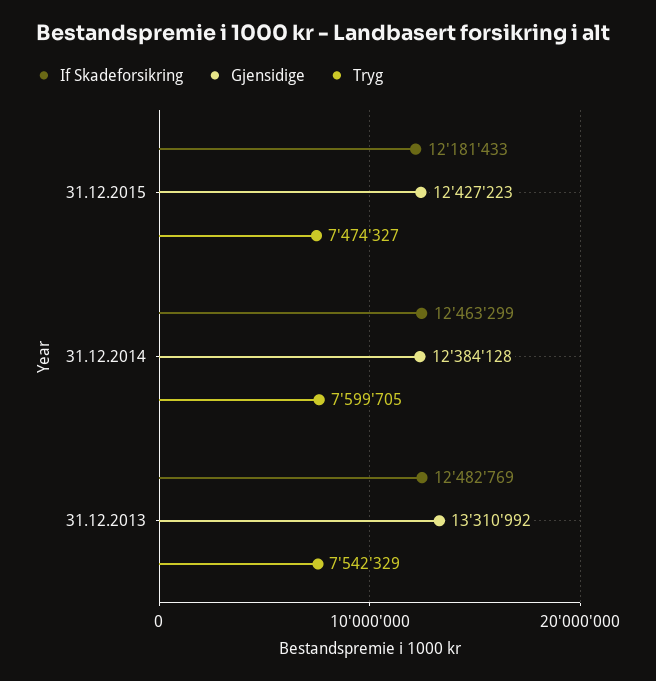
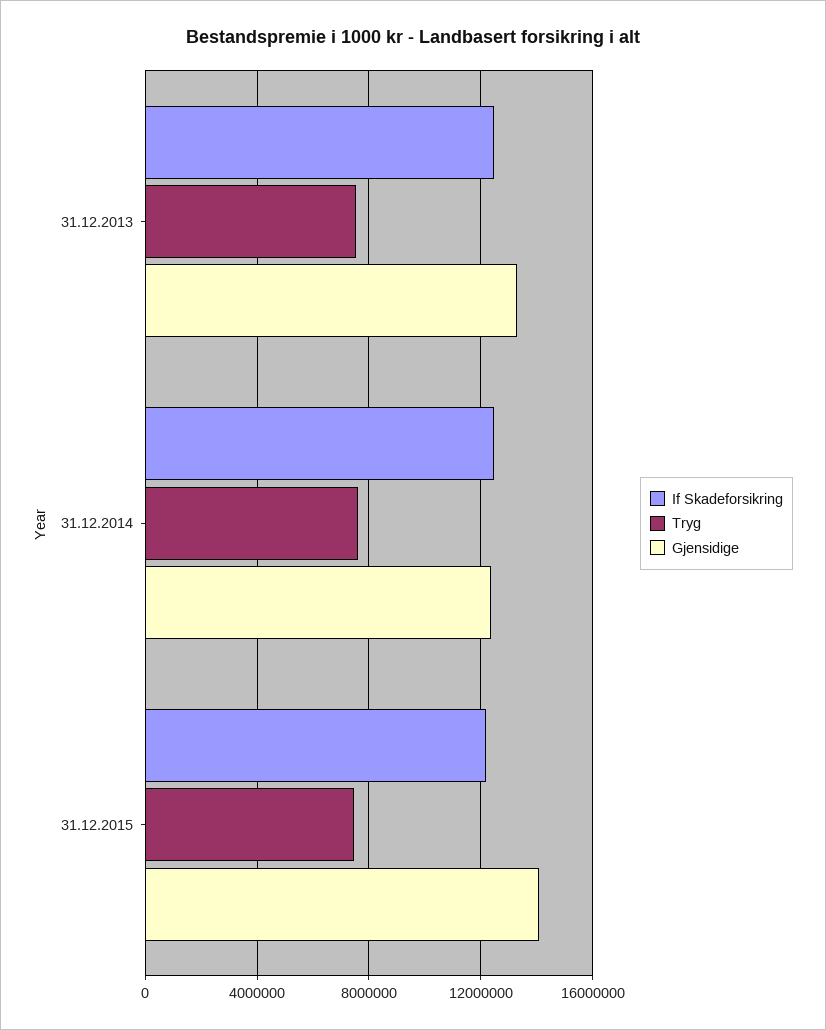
  {
    "If Skadeforsikring": {
      "31.12.2015": 12181433,
      "31.12.2014": 12463299,
      "31.12.2013": 12482769
    },
    "Gjensidige": {
-     "31.12.2015": 12427223,
+     "31.12.2015": 14000000,
      "31.12.2014": 12384128,
      "31.12.2013": 13310992
    },
    "Tryg": {
      "31.12.2015": 7474327,
      "31.12.2014": 7599705,
      "31.12.2013": 7542329
    }
  }

